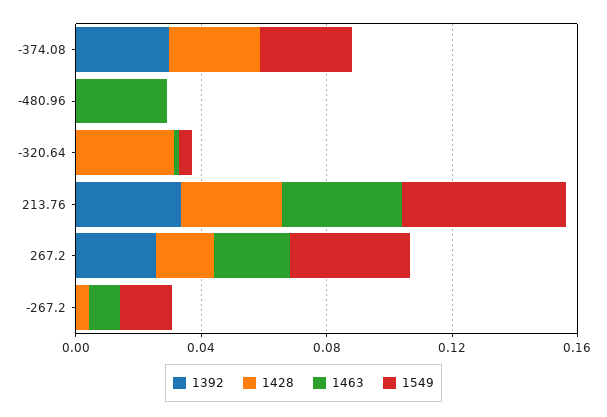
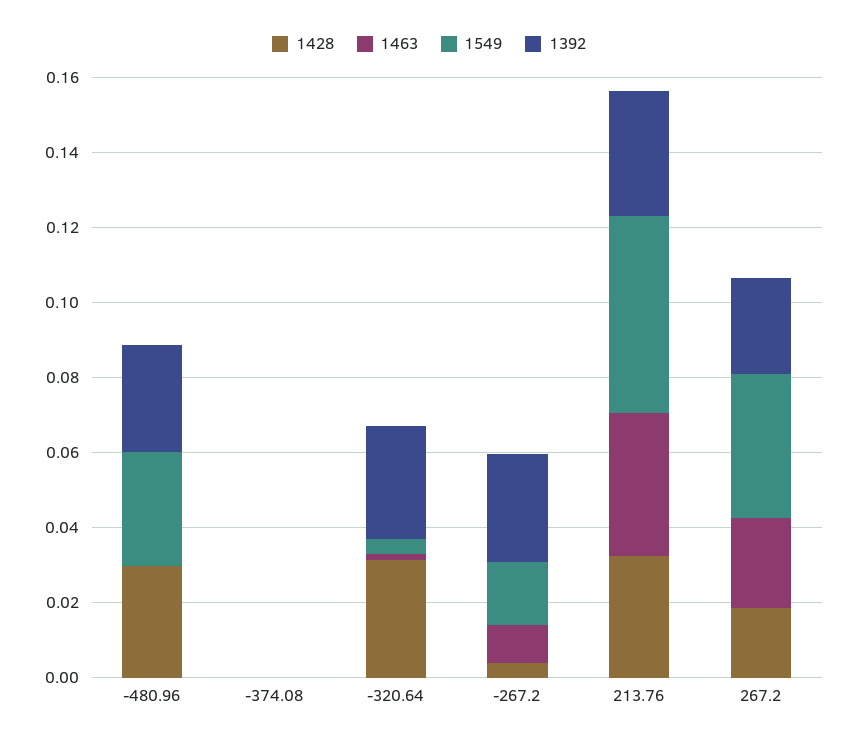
  {
    "1392": {
-     "-374.08": 0.03,
+     "-374.08": 0,
-     "-480.96": 0,
+     "-480.96": 0.03,
-     "-320.64": 0,
+     "-320.64": 0.03,
      "213.76": 0.035,
      "267.2": 0.025,
-     "-267.2": 0
+     "-267.2": 0.03
    },
    "1428": {
-     "-374.08": 0.03,
+     "-374.08": 0,
-     "-480.96": 0,
+     "-480.96": 0.03,
      "-320.64": 0.03,
      "213.76": 0.03,
      "267.2": 0.02,
      "-267.2": 0.005
    },
    "1463": {
      "-374.08": 0,
-     "-480.96": 0.03,
+     "-480.96": 0,
      "-320.64": 0,
      "213.76": 0.04,
      "267.2": 0.025,
      "-267.2": 0.01
    },
    "1549": {
-     "-374.08": 0.03,
+     "-374.08": 0,
-     "-480.96": 0,
+     "-480.96": 0.03,
      "-320.64": 0.005,
      "213.76": 0.05,
      "267.2": 0.04,
      "-267.2": 0.015
    }
  }

